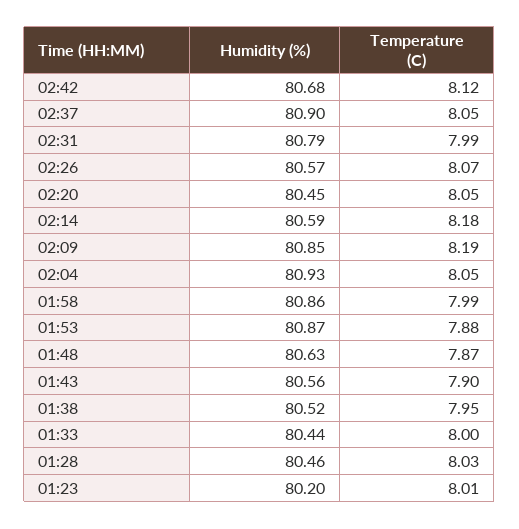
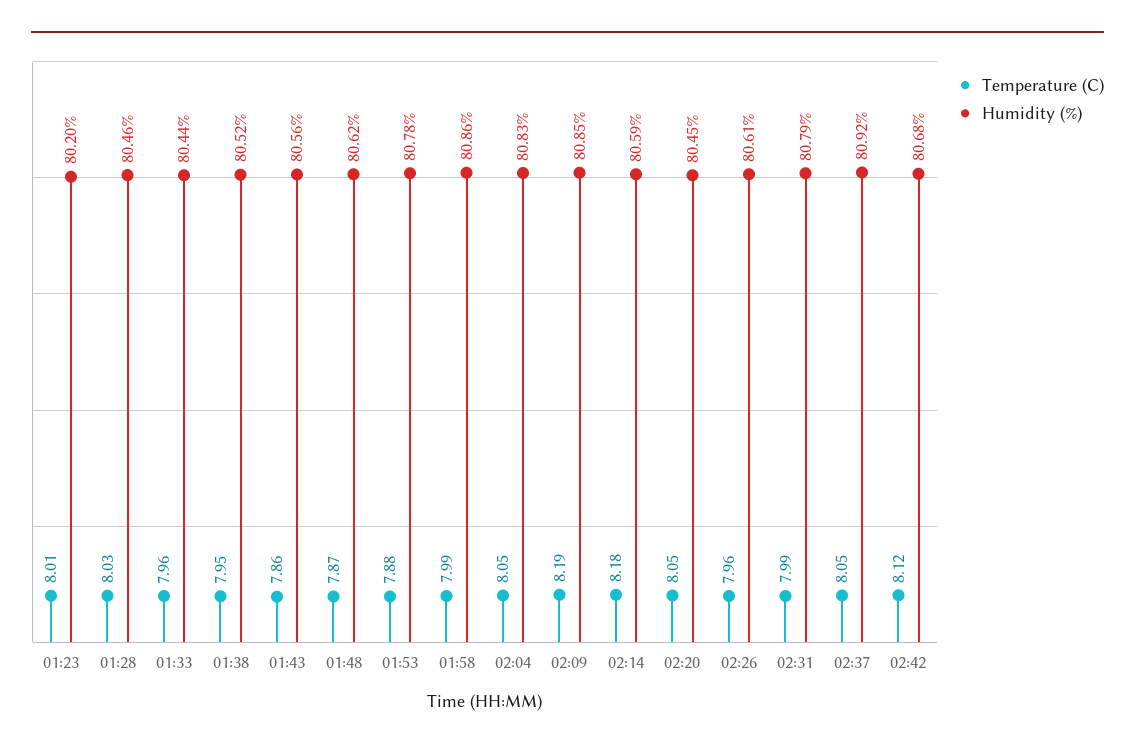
  {
    "Humidity (%)": {
      "02:42": 80.68,
-     "02:37": 80.9,
+     "02:37": 80.92,
      "02:31": 80.79,
-     "02:26": 80.57,
+     "02:26": 80.61,
      "02:20": 80.45,
      "02:14": 80.59,
      "02:09": 80.85,
-     "02:04": 80.93,
+     "02:04": 80.83,
      "01:58": 80.86,
-     "01:53": 80.87,
+     "01:53": 80.78,
-     "01:48": 80.63,
+     "01:48": 80.62,
      "01:43": 80.56,
      "01:38": 80.52,
      "01:33": 80.44,
      "01:28": 80.46,
      "01:23": 80.2
    },
    "Temperature (C)": {
      "02:42": 8.12,
      "02:37": 8.05,
      "02:31": 7.99,
-     "02:26": 8.07,
+     "02:26": 7.96,
      "02:20": 8.05,
      "02:14": 8.18,
      "02:09": 8.19,
      "02:04": 8.05,
      "01:58": 7.99,
      "01:53": 7.88,
      "01:48": 7.87,
-     "01:43": 7.9,
+     "01:43": 7.86,
      "01:38": 7.95,
-     "01:33": 8,
+     "01:33": 7.96,
      "01:28": 8.03,
      "01:23": 8.01
    }
  }

